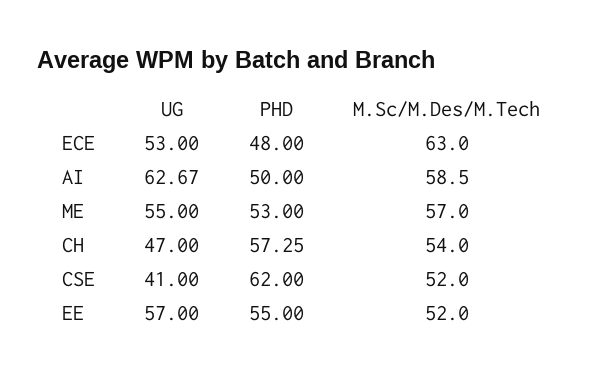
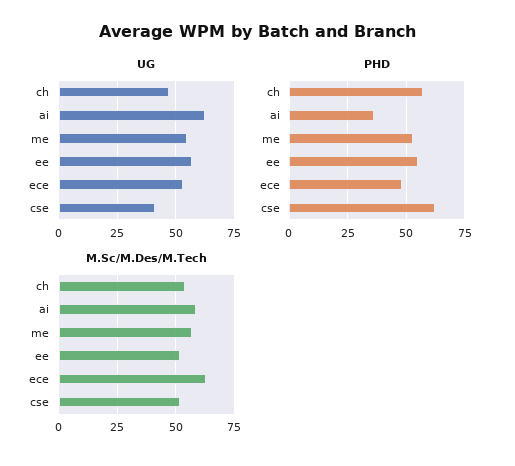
  {
    "UG": {
      "ECE": 53,
      "AI": 62.67,
      "ME": 55,
      "CH": 47,
      "CSE": 41,
      "EE": 57
    },
    "PHD": {
      "ECE": 48,
-     "AI": 50,
+     "AI": 35,
      "ME": 53,
      "CH": 57.25,
      "CSE": 62,
      "EE": 55
    },
    "M.Sc/M.Des/M.Tech": {
      "ECE": 63,
      "AI": 58.5,
      "ME": 57,
      "CH": 54,
      "CSE": 52,
      "EE": 52
    }
  }

